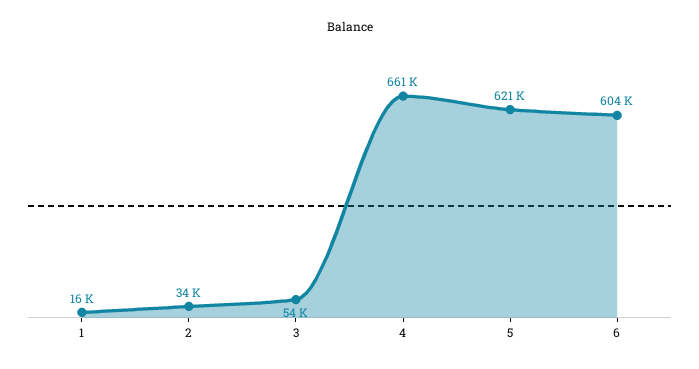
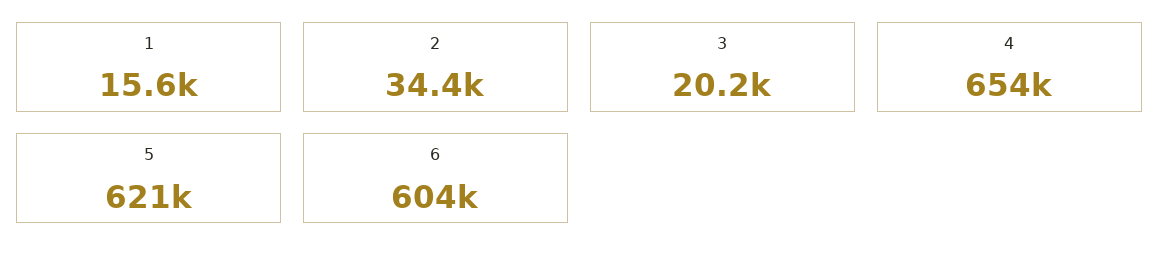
  {
    "1": 15600,
    "2": 34400,
-   "3": 54000,
+   "3": 20200,
-   "4": 661000,
+   "4": 654000,
    "5": 621000,
    "6": 604000
  }

